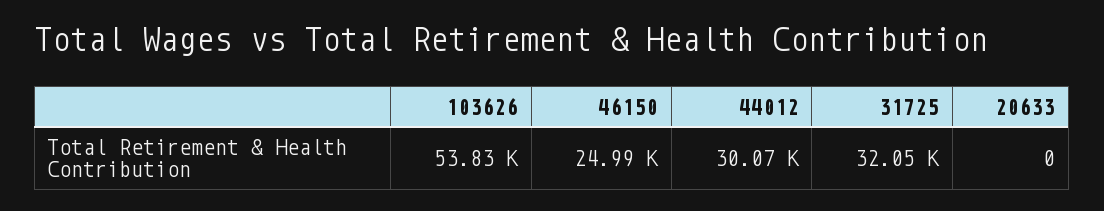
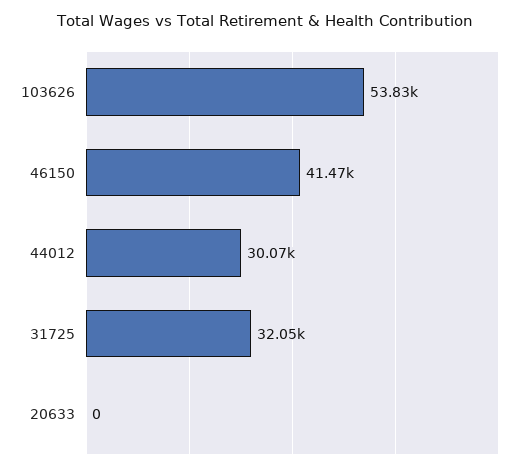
  {
    "103626": 53830,
-   "46150": 24990,
+   "46150": 41470,
    "44012": 30070,
    "31725": 32050,
    "20633": 0
  }

